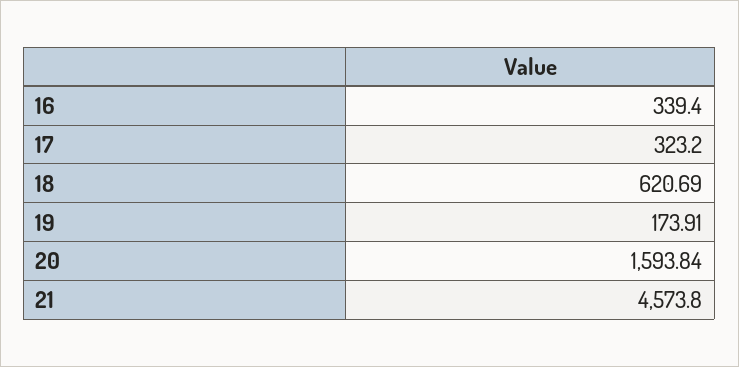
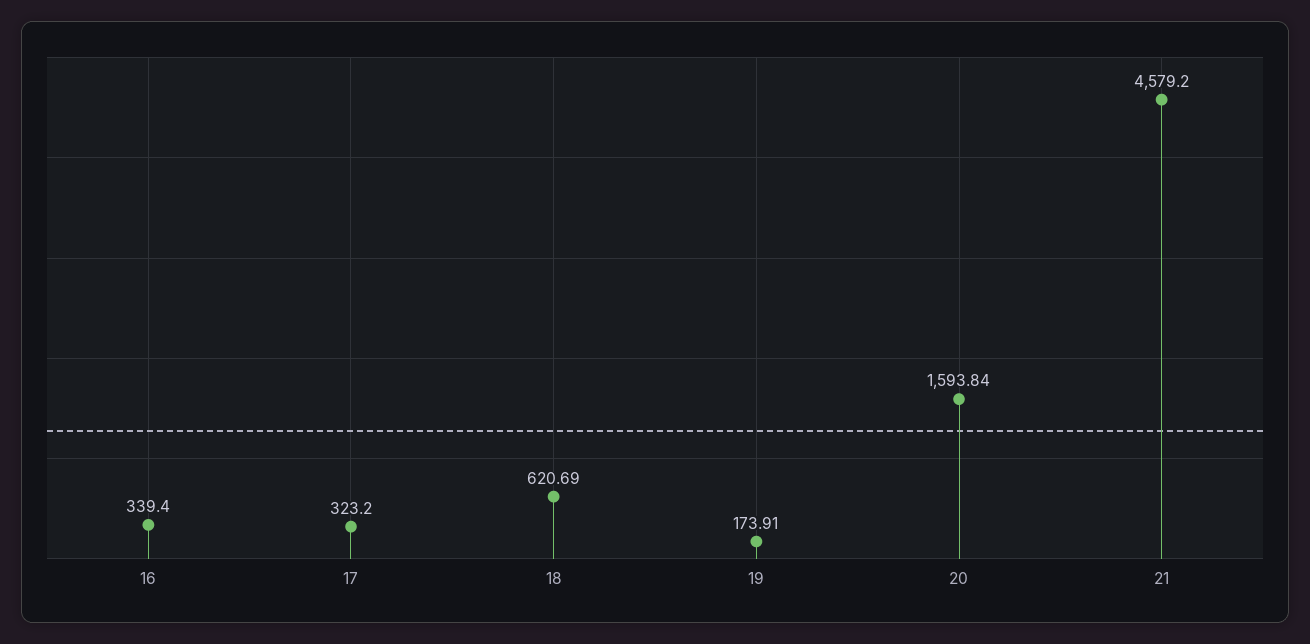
  {
    "16": 339.4,
    "17": 323.2,
    "18": 620.69,
    "19": 173.91,
    "20": 1593.84,
-   "21": 4573.8
+   "21": 4579.2
  }

